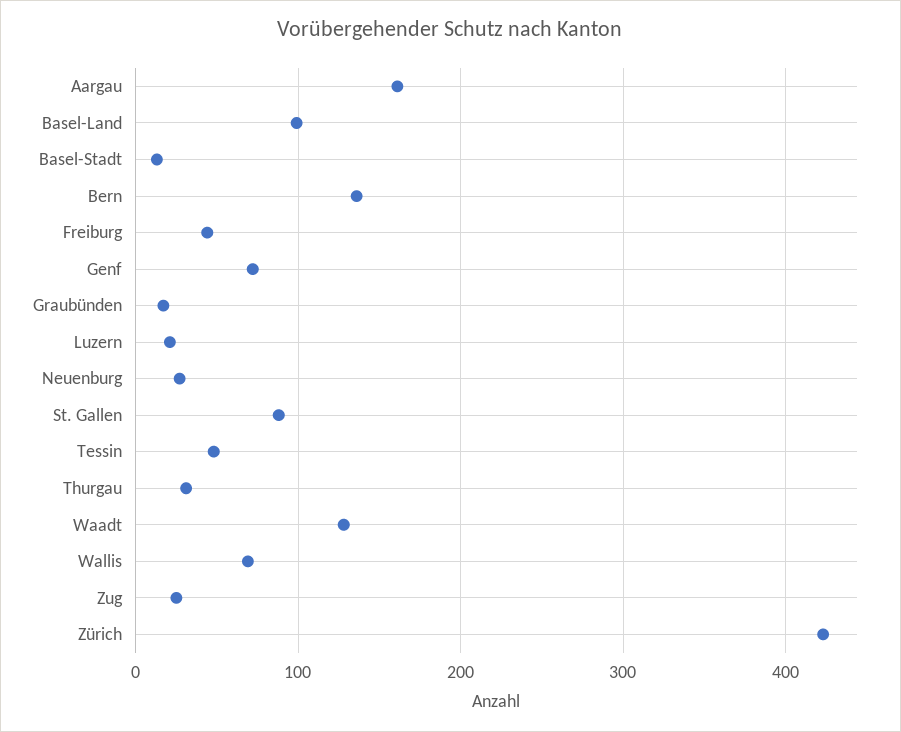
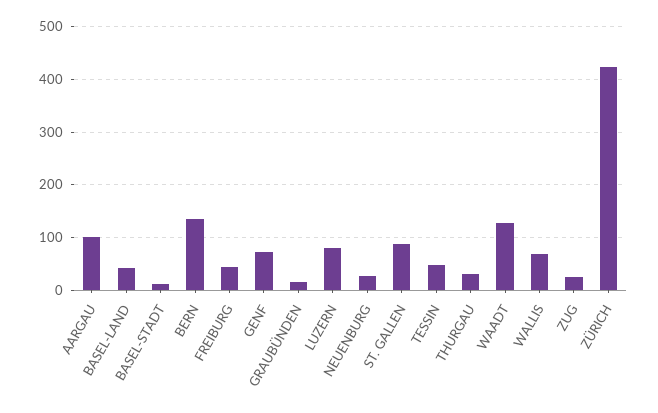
  {
-   "Aargau": 160,
+   "Aargau": 100,
-   "Basel-Land": 100,
+   "Basel-Land": 40,
    "Basel-Stadt": 10,
    "Bern": 140,
    "Freiburg": 40,
    "Genf": 70,
    "Graubünden": 20,
-   "Luzern": 20,
+   "Luzern": 80,
    "Neuenburg": 30,
    "St. Gallen": 90,
    "Tessin": 50,
    "Thurgau": 30,
    "Waadt": 130,
    "Wallis": 70,
    "Zug": 30,
    "Zürich": 420
  }

